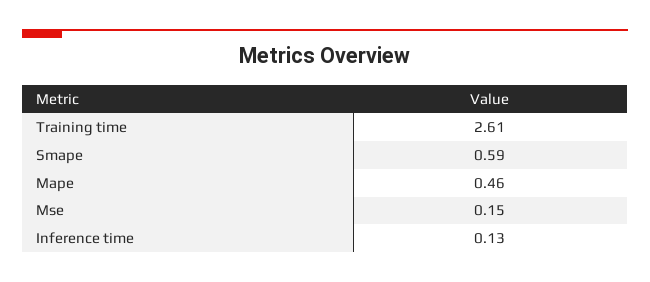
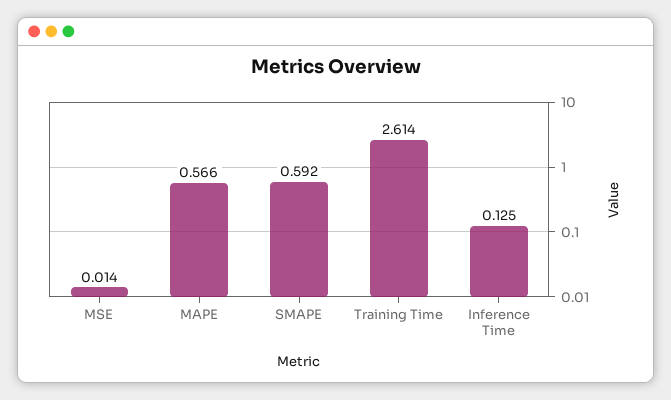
  {
    "Training time": 2.614,
    "Smape": 0.592,
-   "Mape": 0.46,
+   "Mape": 0.566,
-   "Mse": 0.15,
+   "Mse": 0.014,
    "Inference time": 0.125
  }

